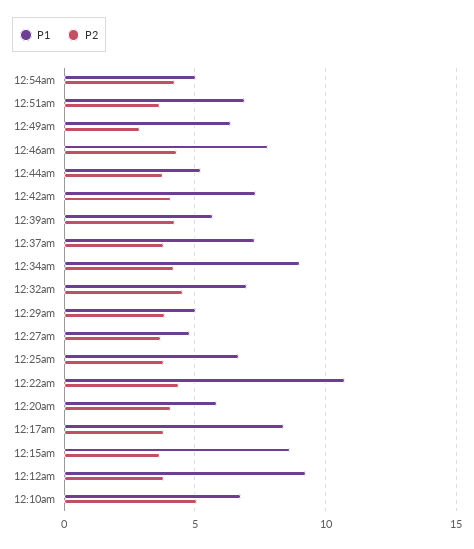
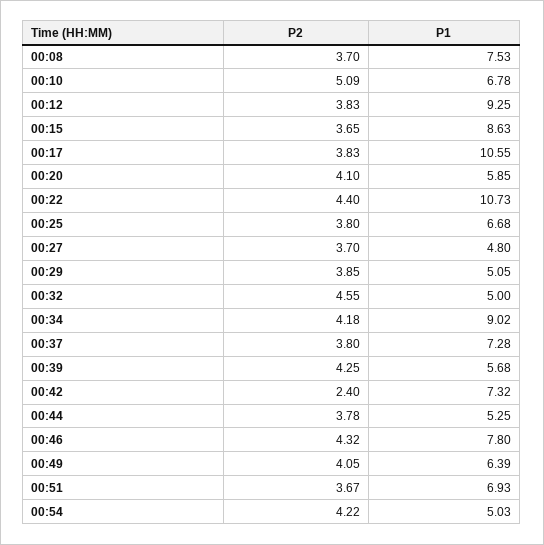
  {
    "P1": {
      "12:54am": 5.03,
      "12:51am": 6.93,
      "12:49am": 6.39,
      "12:46am": 7.8,
      "12:44am": 5.25,
      "12:42am": 7.32,
      "12:39am": 5.68,
      "12:37am": 7.28,
      "12:34am": 9.02,
-     "12:32am": 7,
+     "12:32am": 5,
      "12:29am": 5.05,
      "12:27am": 4.8,
      "12:25am": 6.68,
      "12:22am": 10.73,
      "12:20am": 5.85,
-     "12:17am": 8.5,
+     "12:17am": 10.55,
      "12:15am": 8.63,
      "12:12am": 9.25,
-     "12:10am": 6.78
+     "12:10am": 6.78,
+     "00:08": 7.53
    },
    "P2": {
      "12:54am": 4.22,
      "12:51am": 3.67,
-     "12:49am": 3,
+     "12:49am": 4.05,
      "12:46am": 4.32,
      "12:44am": 3.78,
-     "12:42am": 4,
+     "12:42am": 2.4,
      "12:39am": 4.25,
      "12:37am": 3.8,
      "12:34am": 4.18,
      "12:32am": 4.55,
      "12:29am": 3.85,
      "12:27am": 3.7,
      "12:25am": 3.8,
      "12:22am": 4.4,
      "12:20am": 4.1,
      "12:17am": 3.83,
      "12:15am": 3.65,
      "12:12am": 3.83,
-     "12:10am": 5.09
+     "12:10am": 5.09,
+     "00:08": 3.7
    }
  }

